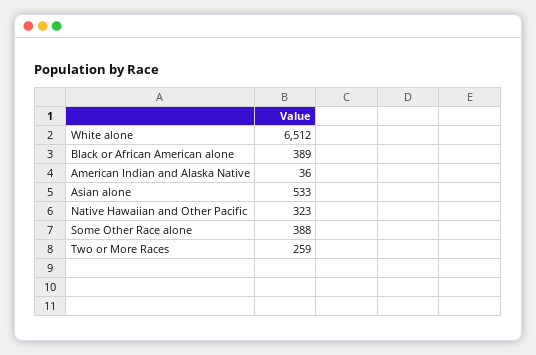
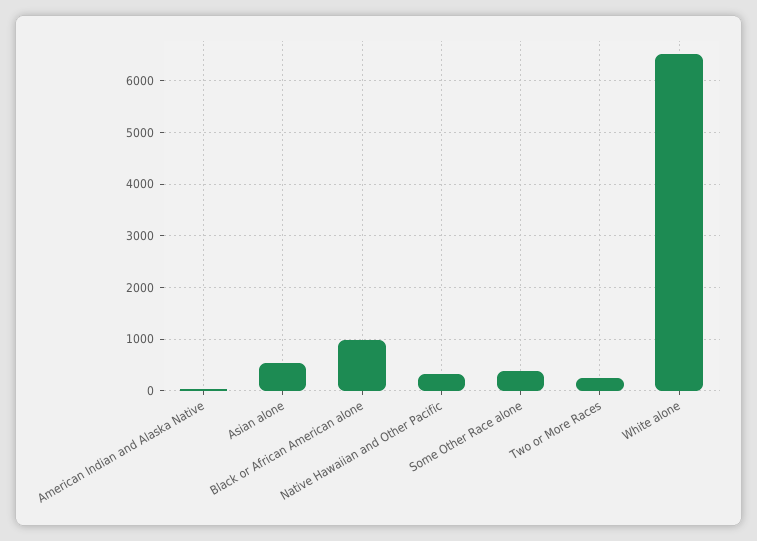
  {
    "White alone": 6512,
-   "Black or African American alone": 389,
+   "Black or African American alone": 1000,
    "American Indian and Alaska Native": 36,
    "Asian alone": 533,
    "Native Hawaiian and Other Pacific": 323,
    "Some Other Race alone": 388,
    "Two or More Races": 259
  }

